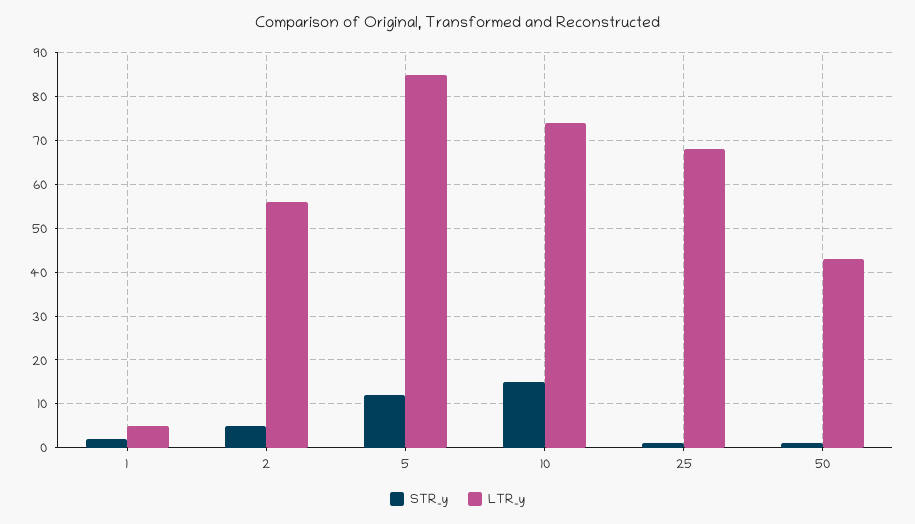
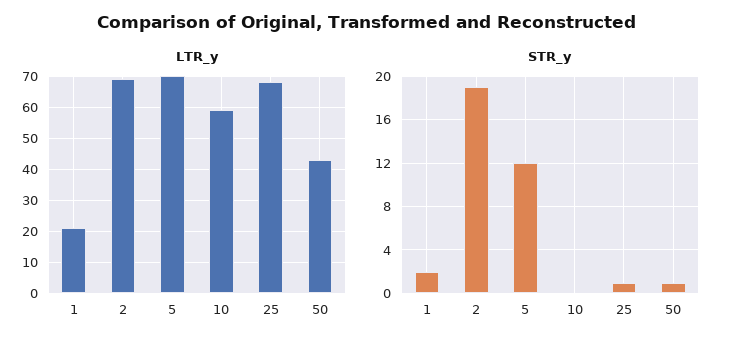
  {
    "STR_y": {
      "1": 2,
-     "2": 5,
+     "2": 19,
      "5": 12,
-     "10": 15,
+     "10": 0,
      "25": 1,
      "50": 1
    },
    "LTR_y": {
-     "1": 5,
+     "1": 20,
-     "2": 55,
+     "2": 70,
-     "5": 85,
+     "5": 70,
-     "10": 75,
+     "10": 60,
      "25": 70,
      "50": 45
    }
  }

